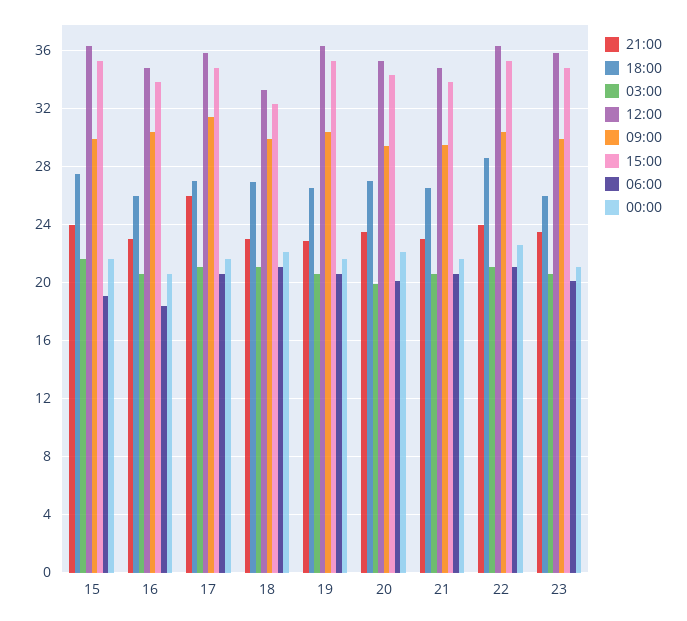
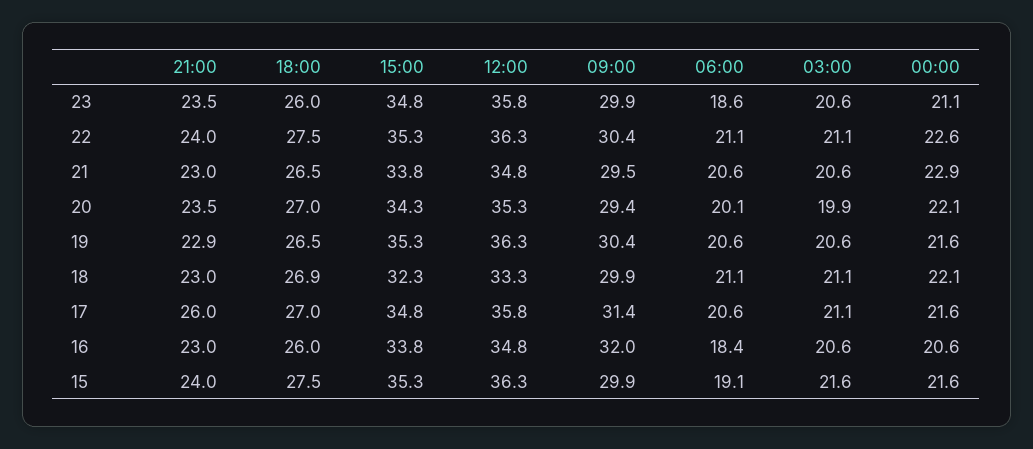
  {
    "21:00": {
      "15": 24,
      "16": 23,
      "17": 26,
      "18": 23,
      "19": 22.9,
      "20": 23.5,
      "21": 23,
      "22": 24,
      "23": 23.5
    },
    "18:00": {
      "15": 27.5,
      "16": 26,
      "17": 27,
      "18": 26.9,
      "19": 26.5,
      "20": 27,
      "21": 26.5,
-     "22": 28.5,
+     "22": 27.5,
      "23": 26
    },
    "03:00": {
      "15": 21.6,
      "16": 20.6,
      "17": 21.1,
      "18": 21.1,
      "19": 20.6,
      "20": 19.9,
      "21": 20.6,
      "22": 21.1,
      "23": 20.6
    },
    "12:00": {
      "15": 36.3,
      "16": 34.8,
      "17": 35.8,
      "18": 33.3,
      "19": 36.3,
      "20": 35.3,
      "21": 34.8,
      "22": 36.3,
      "23": 35.8
    },
    "09:00": {
      "15": 29.9,
-     "16": 30.5,
+     "16": 32,
      "17": 31.4,
      "18": 29.9,
      "19": 30.4,
      "20": 29.4,
      "21": 29.5,
      "22": 30.4,
      "23": 29.9
    },
    "15:00": {
      "15": 35.3,
      "16": 33.8,
      "17": 34.8,
      "18": 32.3,
      "19": 35.3,
      "20": 34.3,
      "21": 33.8,
      "22": 35.3,
      "23": 34.8
    },
    "06:00": {
      "15": 19.1,
      "16": 18.4,
      "17": 20.6,
      "18": 21.1,
      "19": 20.6,
      "20": 20.1,
      "21": 20.6,
      "22": 21.1,
-     "23": 20
+     "23": 18.6
    },
    "00:00": {
      "15": 21.6,
      "16": 20.6,
      "17": 21.6,
      "18": 22.1,
      "19": 21.6,
      "20": 22.1,
-     "21": 21.5,
+     "21": 22.9,
      "22": 22.6,
      "23": 21.1
    }
  }

